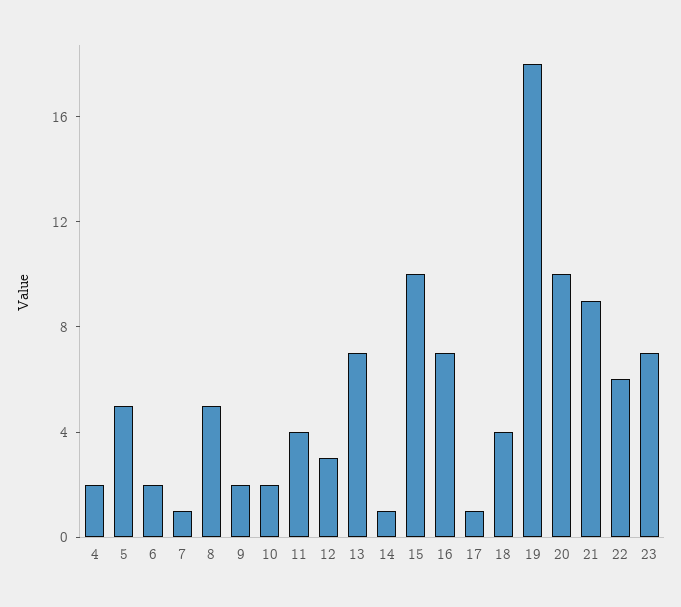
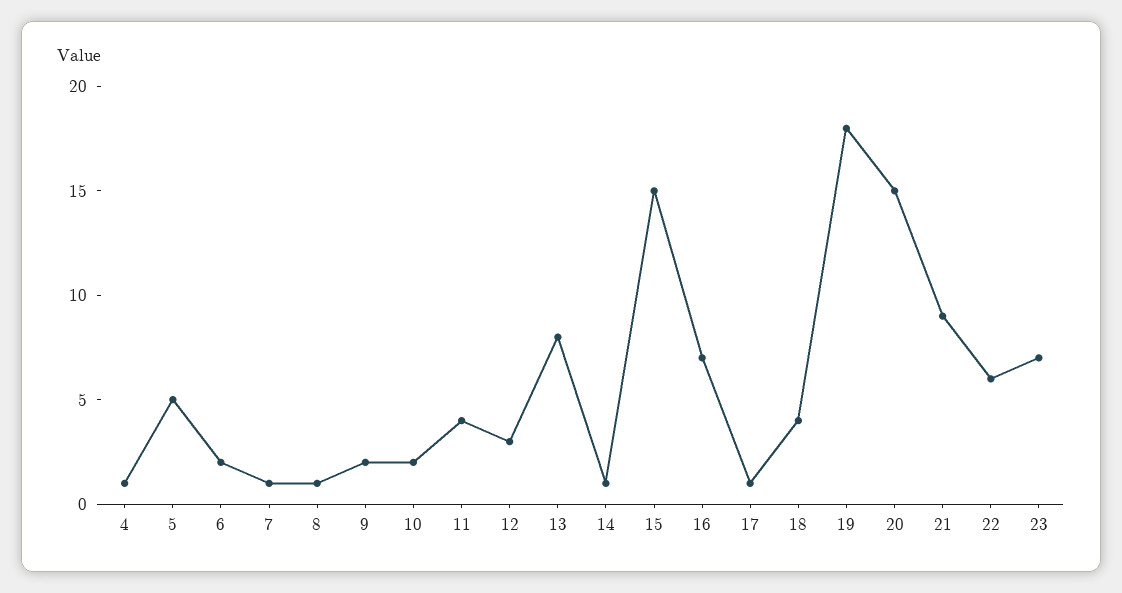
  {
-   "4": 2,
+   "4": 1,
    "5": 5,
    "6": 2,
    "7": 1,
-   "8": 5,
+   "8": 1,
    "9": 2,
    "10": 2,
    "11": 4,
    "12": 3,
-   "13": 7,
+   "13": 8,
    "14": 1,
-   "15": 10,
+   "15": 15,
    "16": 7,
    "17": 1,
    "18": 4,
    "19": 18,
-   "20": 10,
+   "20": 15,
    "21": 9,
    "22": 6,
    "23": 7
  }

